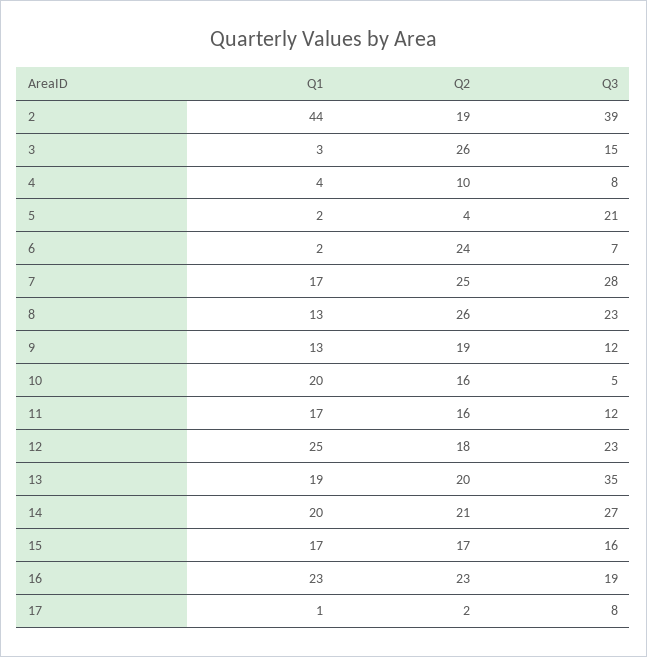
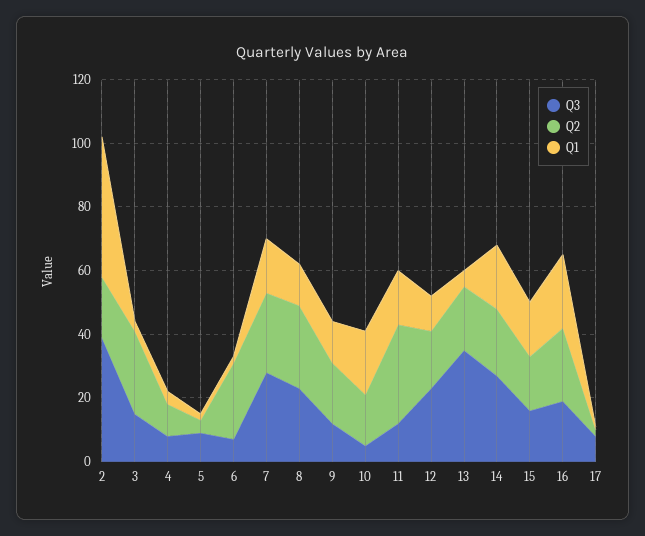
  {
    "Q1": {
      "2": 44,
      "3": 3,
      "4": 4,
      "5": 2,
      "6": 2,
      "7": 17,
      "8": 13,
      "9": 13,
      "10": 20,
      "11": 17,
-     "12": 25,
+     "12": 10,
-     "13": 19,
+     "13": 5,
      "14": 20,
      "15": 17,
      "16": 23,
      "17": 1
    },
    "Q2": {
      "2": 19,
      "3": 26,
      "4": 10,
      "5": 4,
      "6": 24,
      "7": 25,
      "8": 26,
      "9": 19,
      "10": 16,
-     "11": 16,
+     "11": 30,
      "12": 18,
      "13": 20,
      "14": 21,
      "15": 17,
      "16": 23,
      "17": 2
    },
    "Q3": {
      "2": 39,
      "3": 15,
      "4": 8,
-     "5": 21,
+     "5": 10,
      "6": 7,
      "7": 28,
      "8": 23,
      "9": 12,
      "10": 5,
      "11": 12,
      "12": 23,
      "13": 35,
      "14": 27,
      "15": 16,
      "16": 19,
      "17": 8
    }
  }

